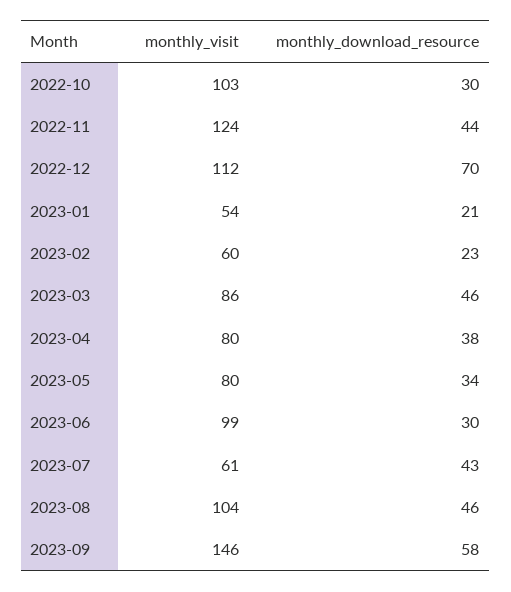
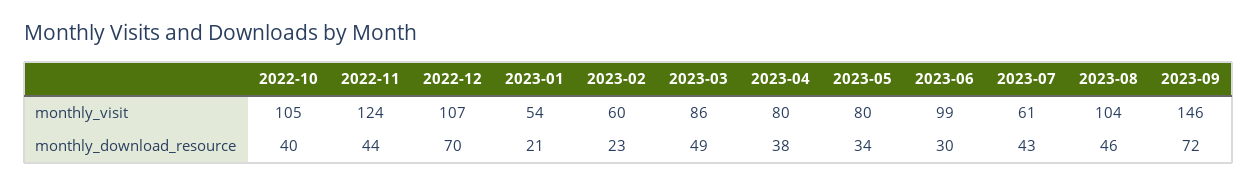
  {
    "monthly_visit": {
-     "2022-10": 103,
+     "2022-10": 105,
      "2022-11": 124,
-     "2022-12": 112,
+     "2022-12": 107,
      "2023-01": 54,
      "2023-02": 60,
      "2023-03": 86,
      "2023-04": 80,
      "2023-05": 80,
      "2023-06": 99,
      "2023-07": 61,
      "2023-08": 104,
      "2023-09": 146
    },
    "monthly_download_resource": {
-     "2022-10": 30,
+     "2022-10": 40,
      "2022-11": 44,
      "2022-12": 70,
      "2023-01": 21,
      "2023-02": 23,
-     "2023-03": 46,
+     "2023-03": 49,
      "2023-04": 38,
      "2023-05": 34,
      "2023-06": 30,
      "2023-07": 43,
      "2023-08": 46,
-     "2023-09": 58
+     "2023-09": 72
    }
  }

